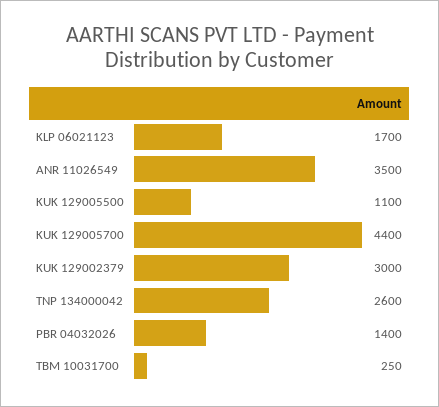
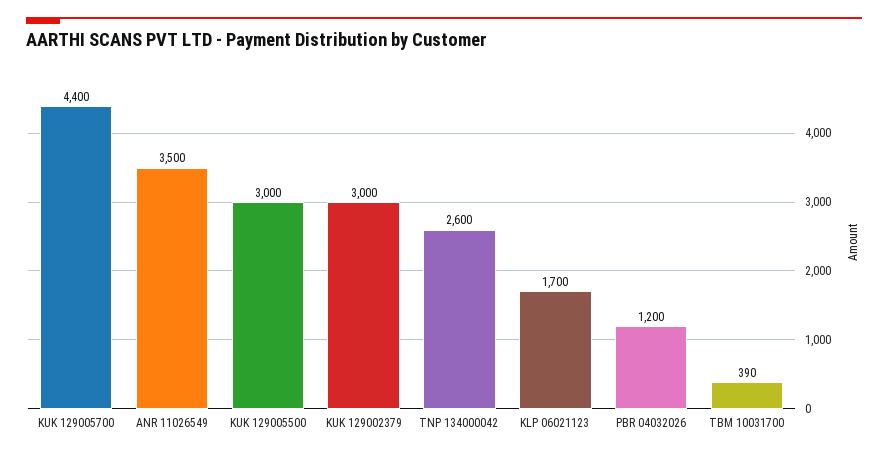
  {
    "KLP 06021123": 1700,
    "ANR 11026549": 3500,
-   "KUK 129005500": 1100,
+   "KUK 129005500": 3000,
    "KUK 129005700": 4400,
    "KUK 129002379": 3000,
    "TNP 134000042": 2600,
-   "PBR 04032026": 1400,
+   "PBR 04032026": 1200,
-   "TBM 10031700": 250
+   "TBM 10031700": 390
  }

